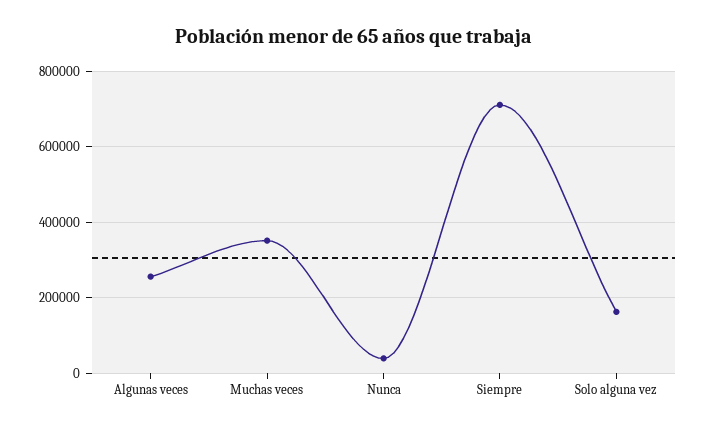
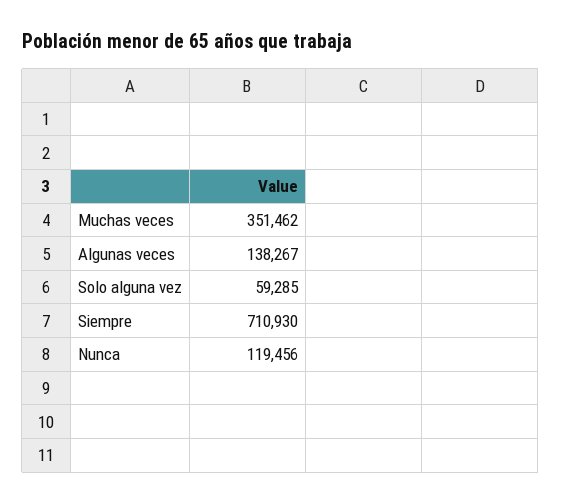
  {
-   "Algunas veces": 260000,
+   "Algunas veces": 138267,
    "Muchas veces": 351462,
-   "Nunca": 40000,
+   "Nunca": 119456,
    "Siempre": 710930,
-   "Solo alguna vez": 160000
+   "Solo alguna vez": 59285
  }

